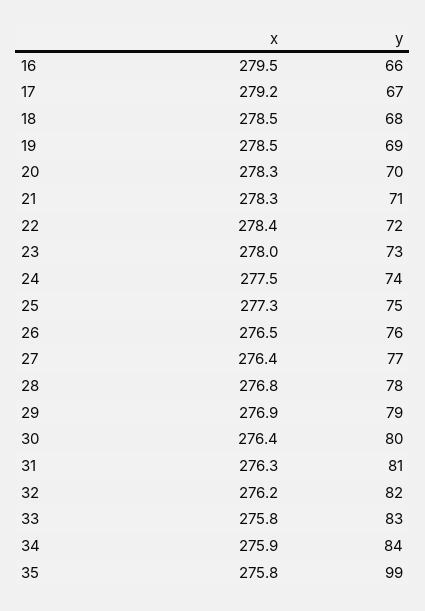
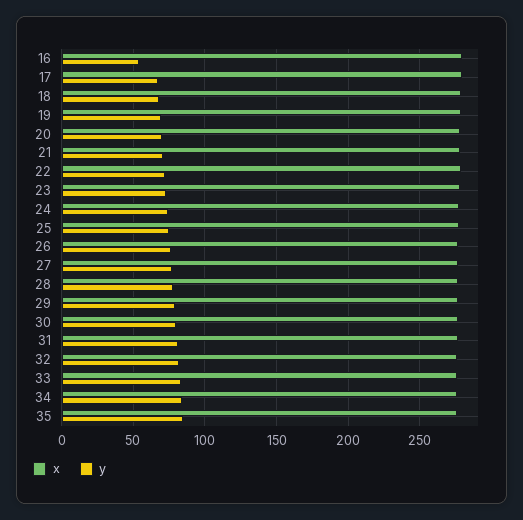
  {
    "x": {
      "16": 279.5,
      "17": 279.2,
      "18": 278.5,
      "19": 278.5,
      "20": 278.3,
      "21": 278.3,
      "22": 278.4,
      "23": 278,
      "24": 277.5,
      "25": 277.3,
      "26": 276.5,
      "27": 276.4,
      "28": 276.8,
      "29": 276.9,
      "30": 276.4,
      "31": 276.3,
      "32": 276.2,
      "33": 275.8,
      "34": 275.9,
      "35": 275.8
    },
    "y": {
-     "16": 66,
+     "16": 55,
      "17": 67,
      "18": 68,
      "19": 69,
      "20": 70,
      "21": 71,
      "22": 72,
      "23": 73,
      "24": 74,
      "25": 75,
      "26": 76,
      "27": 77,
      "28": 78,
      "29": 79,
      "30": 80,
      "31": 81,
      "32": 82,
      "33": 83,
      "34": 84,
-     "35": 99
+     "35": 85
    }
  }

